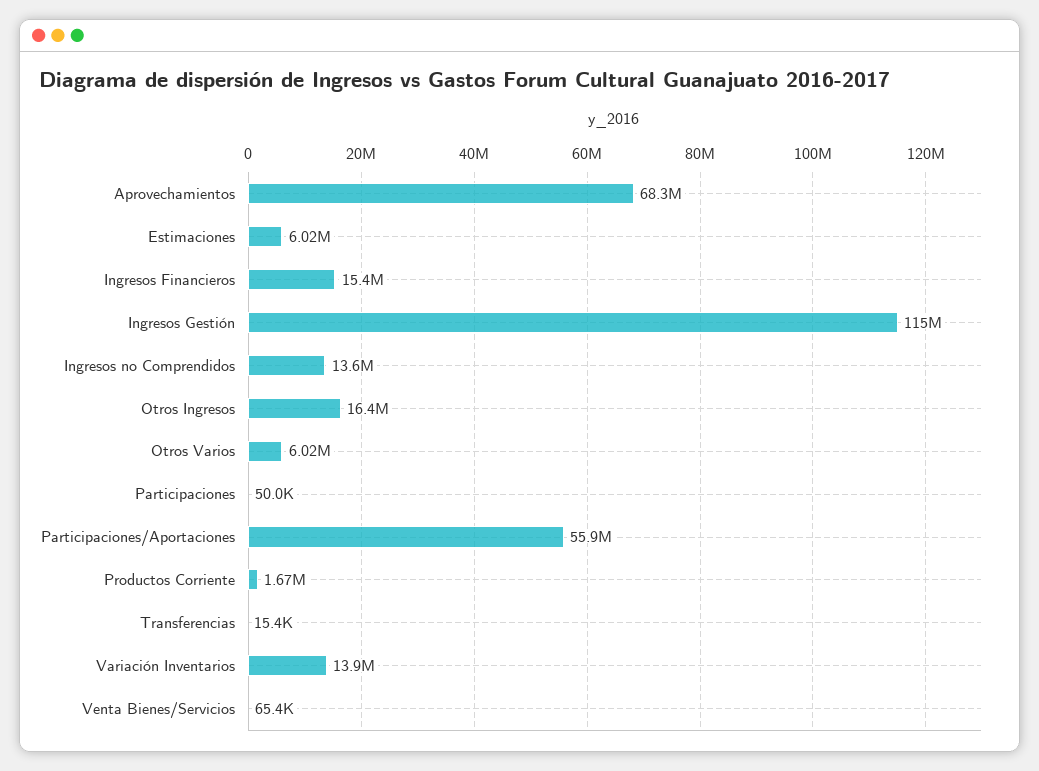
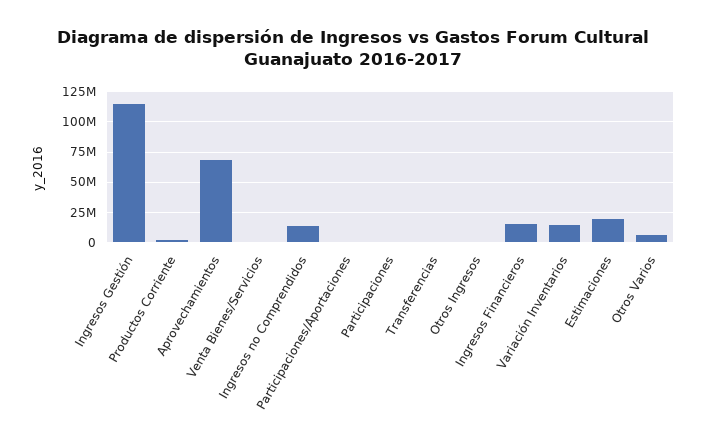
  {
    "Aprovechamientos": 68300000,
-   "Estimaciones": 6020000,
+   "Estimaciones": 20000000,
    "Ingresos Financieros": 15400000,
    "Ingresos Gestión": 115000000,
    "Ingresos no Comprendidos": 13600000,
-   "Otros Ingresos": 16400000,
+   "Otros Ingresos": 0,
    "Otros Varios": 6020000,
    "Participaciones": 50000,
-   "Participaciones/Aportaciones": 55900000,
+   "Participaciones/Aportaciones": 0,
    "Productos Corriente": 1670000,
    "Transferencias": 15400,
    "Variación Inventarios": 13900000,
    "Venta Bienes/Servicios": 65400
  }

